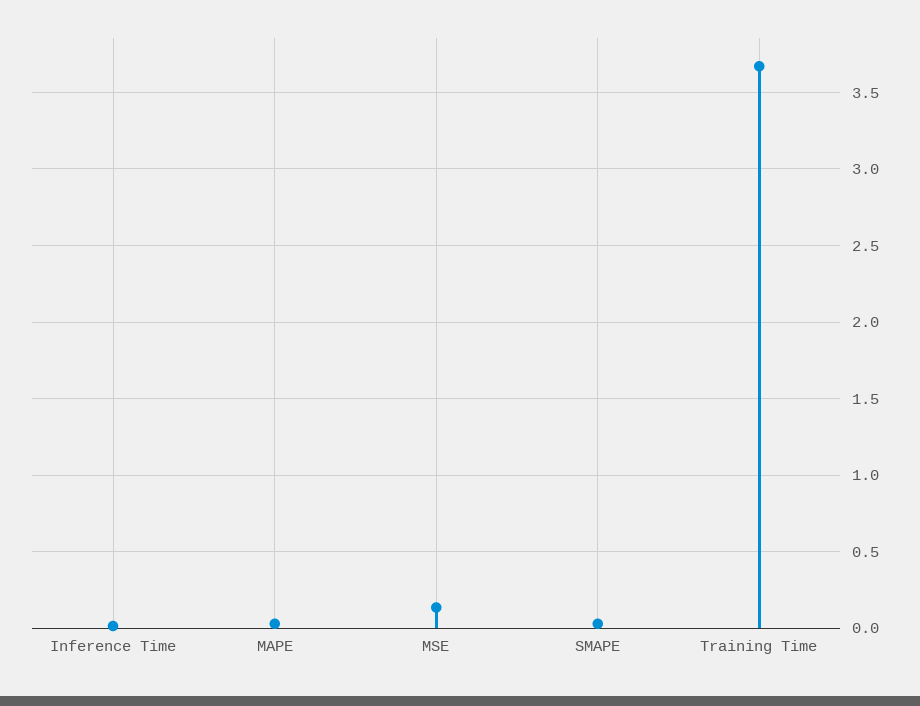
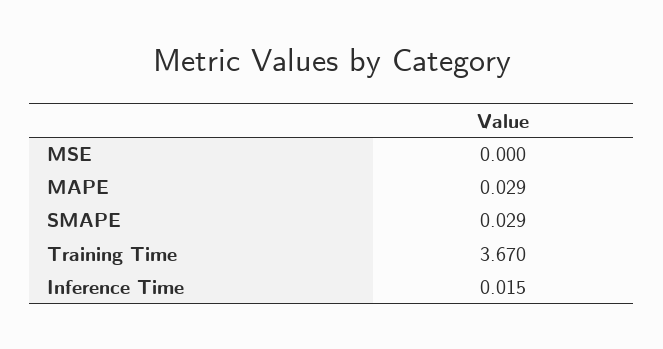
  {
    "Inference Time": 0.015,
    "MAPE": 0.029,
-   "MSE": 0.15,
+   "MSE": 0,
    "SMAPE": 0.029,
    "Training Time": 3.67
  }

